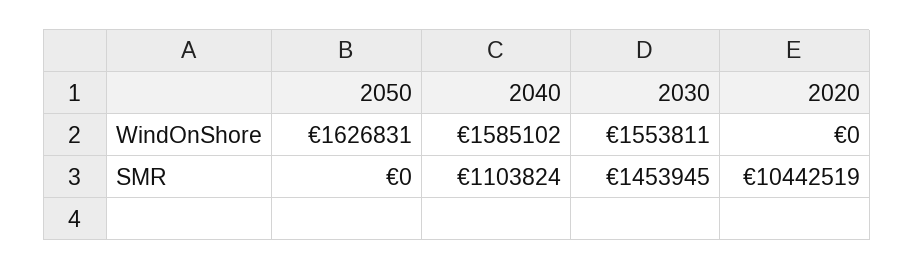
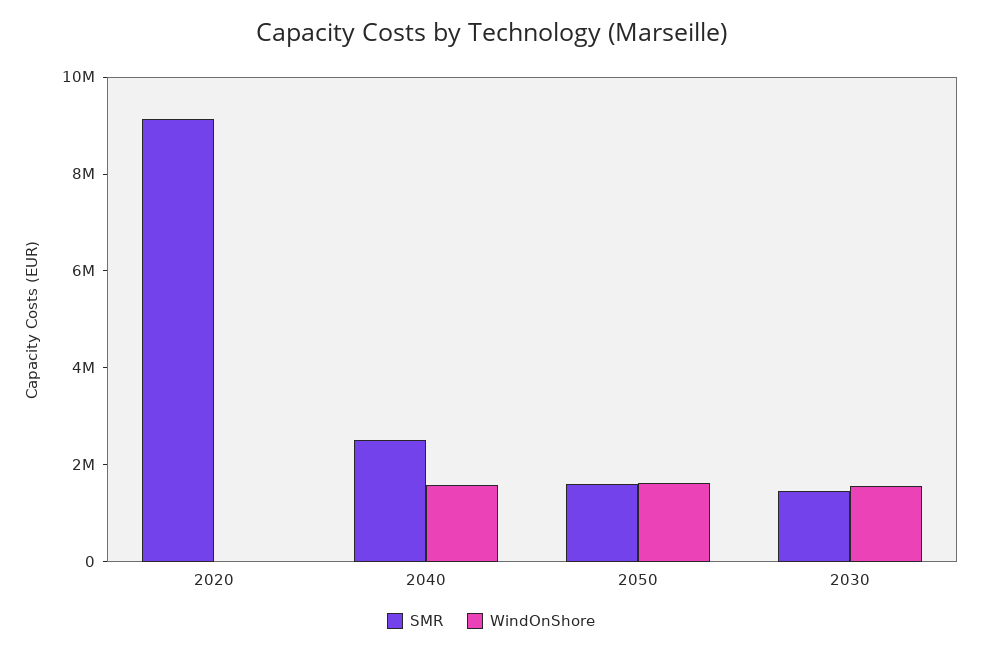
  {
    "WindOnShore": {
      "2050": 1626831,
      "2040": 1585102,
      "2030": 1553811,
      "2020": 0
    },
    "SMR": {
-     "2050": 0,
+     "2050": 1500000,
-     "2040": 1103824,
+     "2040": 2500000,
      "2030": 1453945,
-     "2020": 10442519
+     "2020": 9000000
    }
  }

